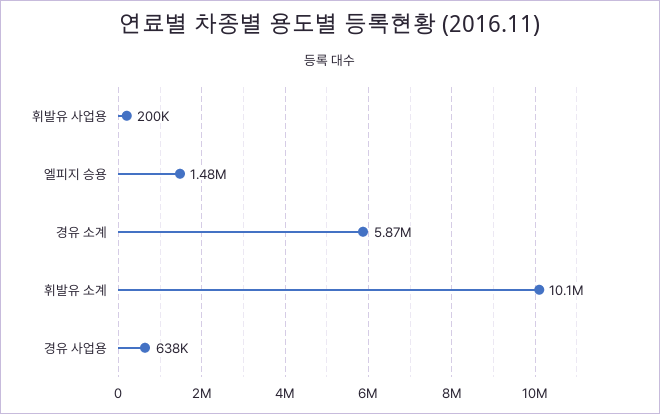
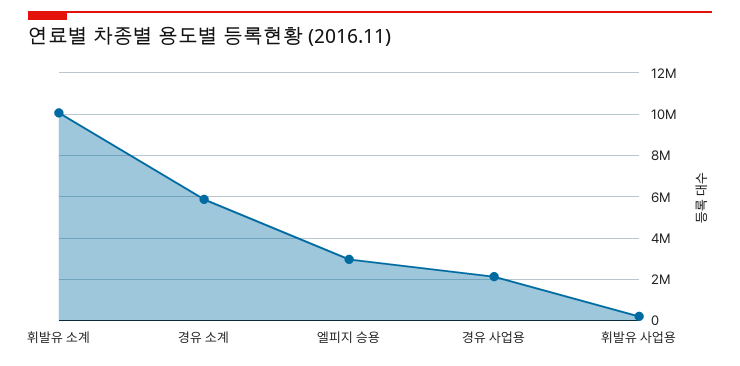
  {
    "휘발유 사업용": 200000,
-   "엘피지 승용": 1480000,
+   "엘피지 승용": 3000000,
    "경유 소계": 5870000,
    "휘발유 소계": 10100000,
-   "경유 사업용": 638000
+   "경유 사업용": 2000000
  }

